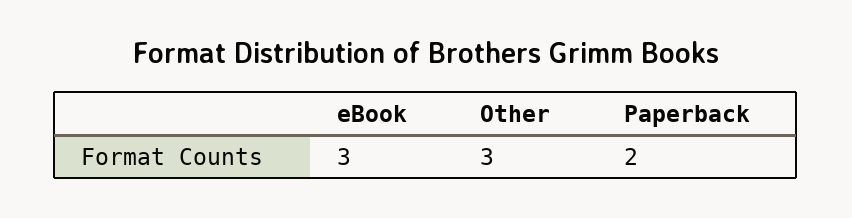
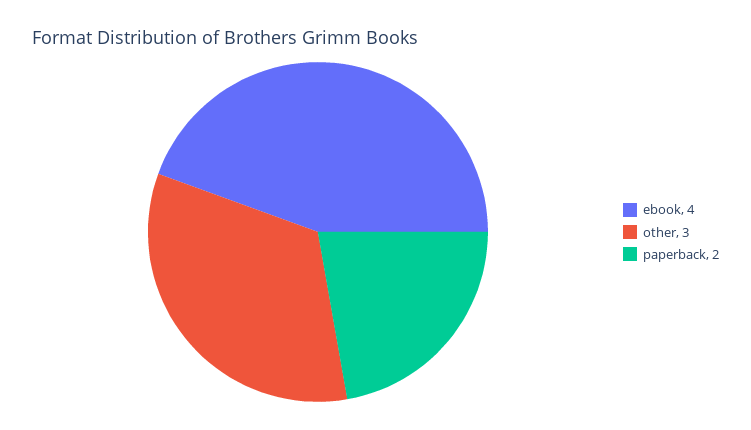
  {
-   "eBook": 3,
+   "eBook": 4,
    "Other": 3,
    "Paperback": 2
  }

